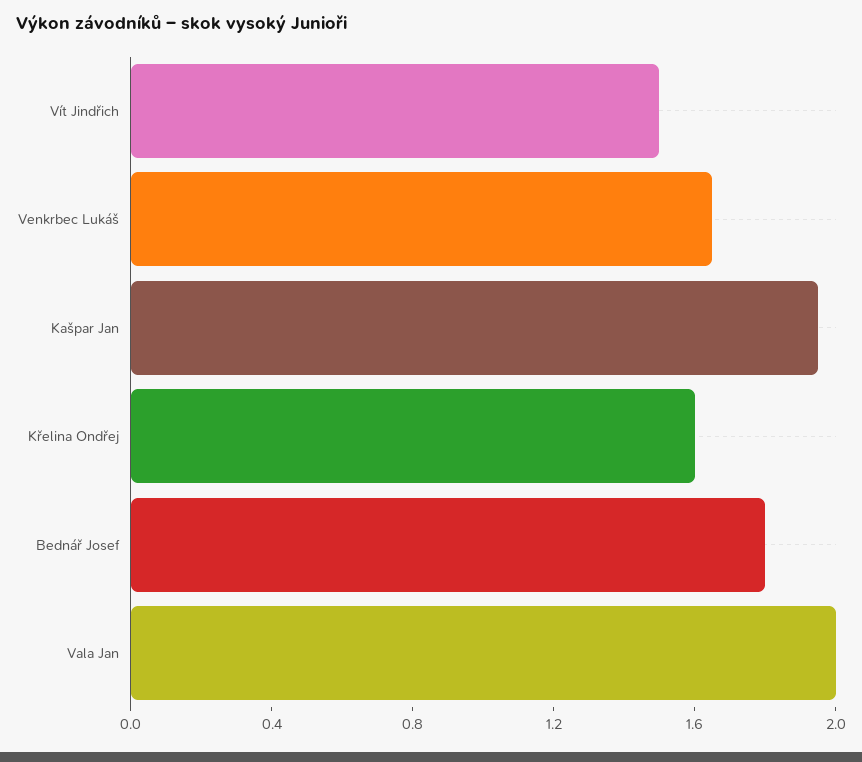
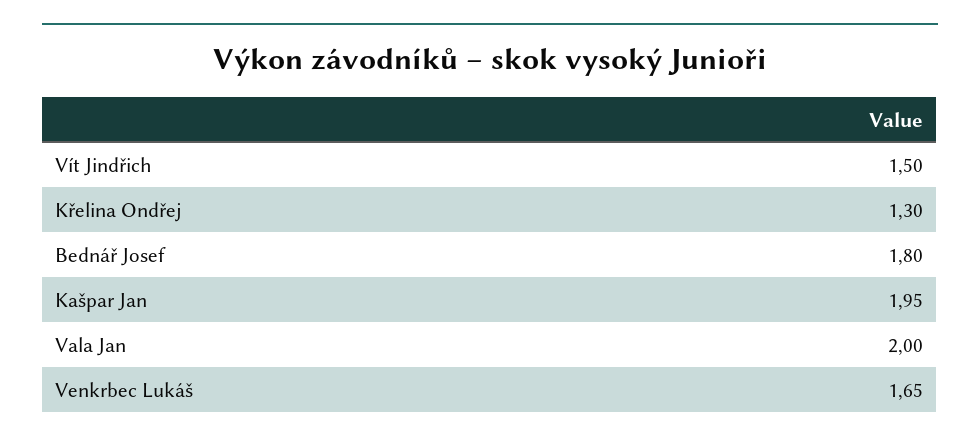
  {
    "Vít Jindřich": 1.5,
    "Venkrbec Lukáš": 1.65,
    "Kašpar Jan": 1.95,
-   "Křelina Ondřej": 1.6,
+   "Křelina Ondřej": 1.3,
    "Bednář Josef": 1.8,
    "Vala Jan": 2
  }

